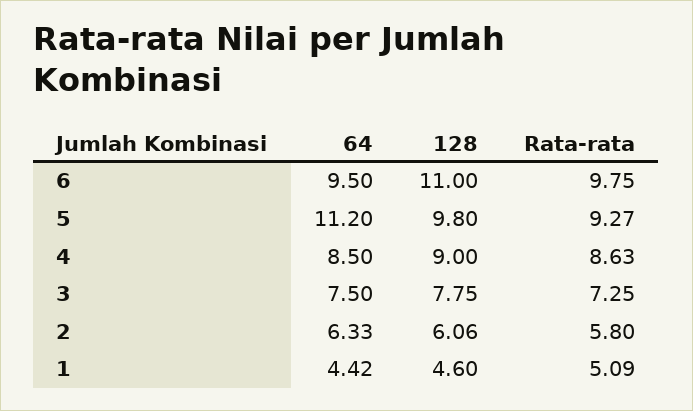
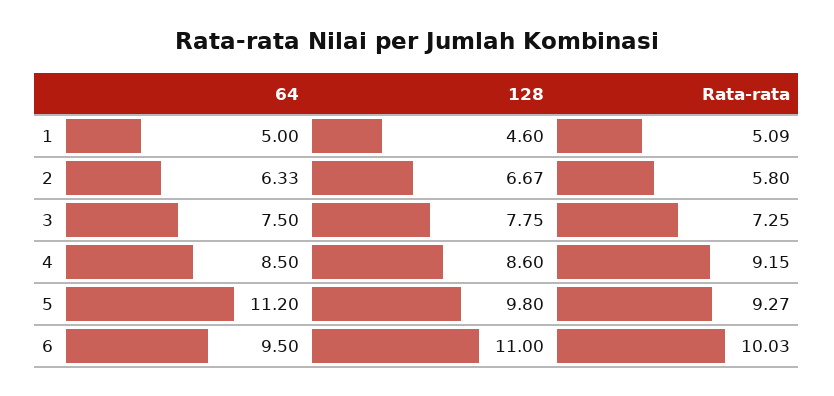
  {
    "64": {
      "6": 9.5,
      "5": 11.2,
      "4": 8.5,
      "3": 7.5,
      "2": 6.33,
-     "1": 4.42
+     "1": 5
    },
    "128": {
      "6": 11,
      "5": 9.8,
-     "4": 9,
+     "4": 8.6,
      "3": 7.75,
-     "2": 6.06,
+     "2": 6.67,
      "1": 4.6
    },
    "Rata-rata": {
-     "6": 9.75,
+     "6": 10.03,
      "5": 9.27,
-     "4": 8.63,
+     "4": 9.15,
      "3": 7.25,
      "2": 5.8,
      "1": 5.09
    }
  }

